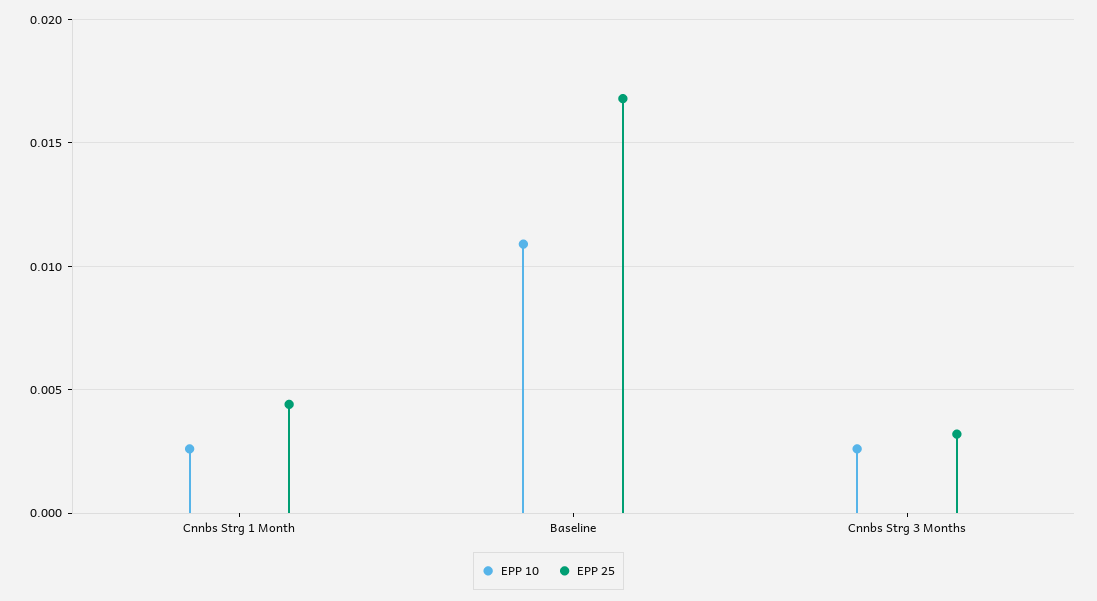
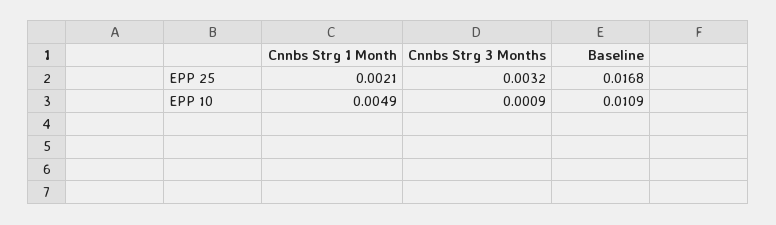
  {
    "EPP 10": {
-     "Cnnbs Strg 1 Month": 0.0025,
+     "Cnnbs Strg 1 Month": 0.0049,
      "Baseline": 0.0109,
-     "Cnnbs Strg 3 Months": 0.0025
+     "Cnnbs Strg 3 Months": 0.0009
    },
    "EPP 25": {
-     "Cnnbs Strg 1 Month": 0.0045,
+     "Cnnbs Strg 1 Month": 0.0021,
      "Baseline": 0.0168,
      "Cnnbs Strg 3 Months": 0.0032
    }
  }

